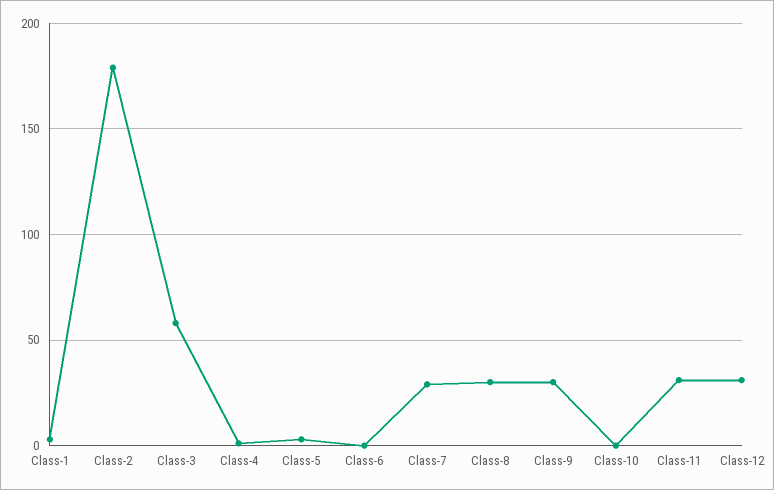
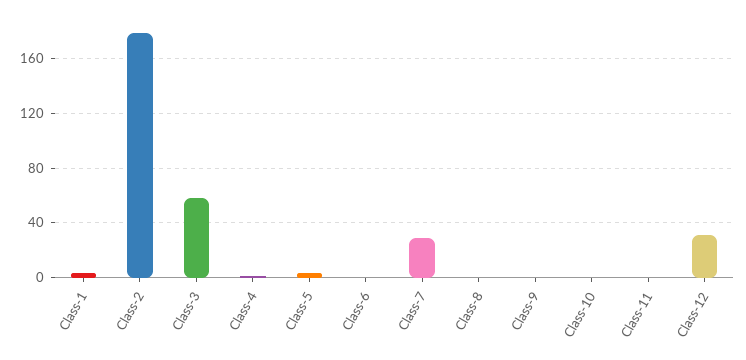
  {
    "Class-1": 5,
    "Class-2": 180,
    "Class-3": 60,
    "Class-4": 0,
    "Class-5": 5,
    "Class-6": 0,
    "Class-7": 30,
-   "Class-8": 30,
+   "Class-8": 0,
-   "Class-9": 30,
+   "Class-9": 0,
    "Class-10": 0,
-   "Class-11": 30,
+   "Class-11": 0,
    "Class-12": 30
  }

